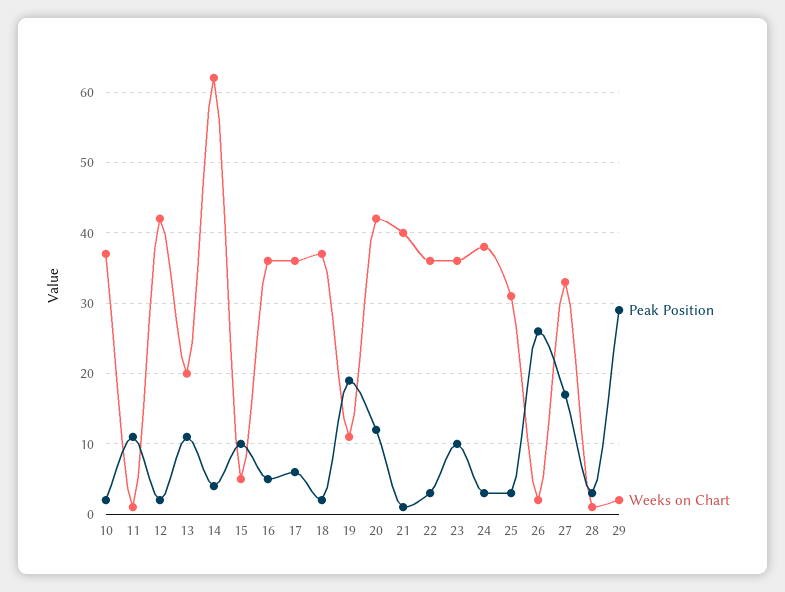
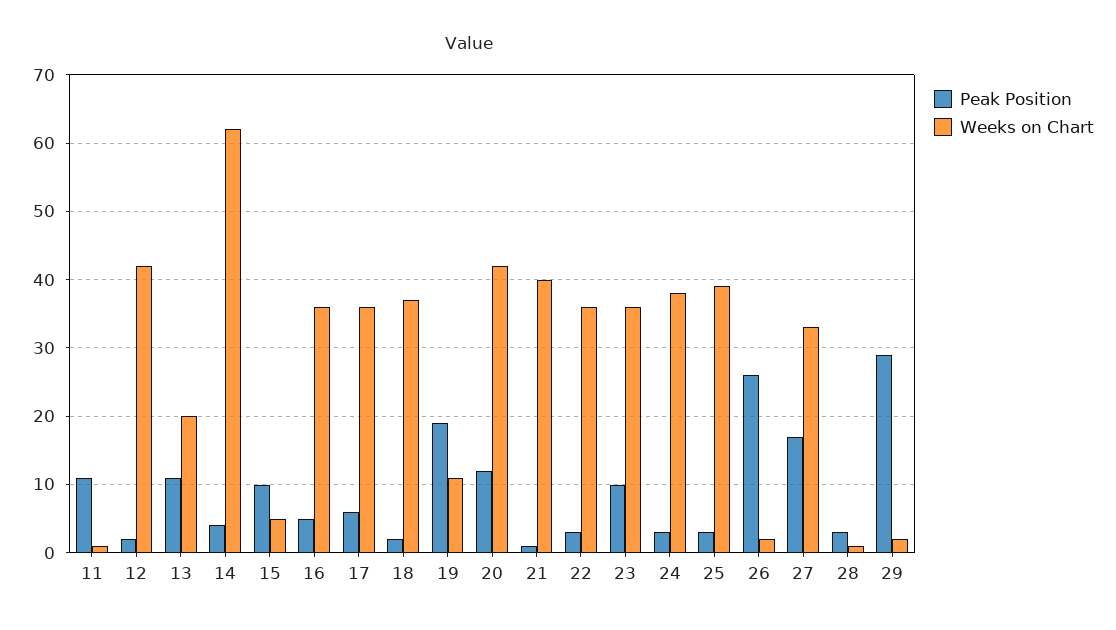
  {
    "Peak Position": {
-     "10": 2,
      "11": 11,
      "12": 2,
      "13": 11,
      "14": 4,
      "15": 10,
      "16": 5,
      "17": 6,
      "18": 2,
      "19": 19,
      "20": 12,
      "21": 1,
      "22": 3,
      "23": 10,
      "24": 3,
      "25": 3,
      "26": 26,
      "27": 17,
      "28": 3,
      "29": 29
    },
    "Weeks on Chart": {
-     "10": 37,
      "11": 1,
      "12": 42,
      "13": 20,
      "14": 62,
      "15": 5,
      "16": 36,
      "17": 36,
      "18": 37,
      "19": 11,
      "20": 42,
      "21": 40,
      "22": 36,
      "23": 36,
      "24": 38,
-     "25": 31,
+     "25": 39,
      "26": 2,
      "27": 33,
      "28": 1,
      "29": 2
    }
  }

